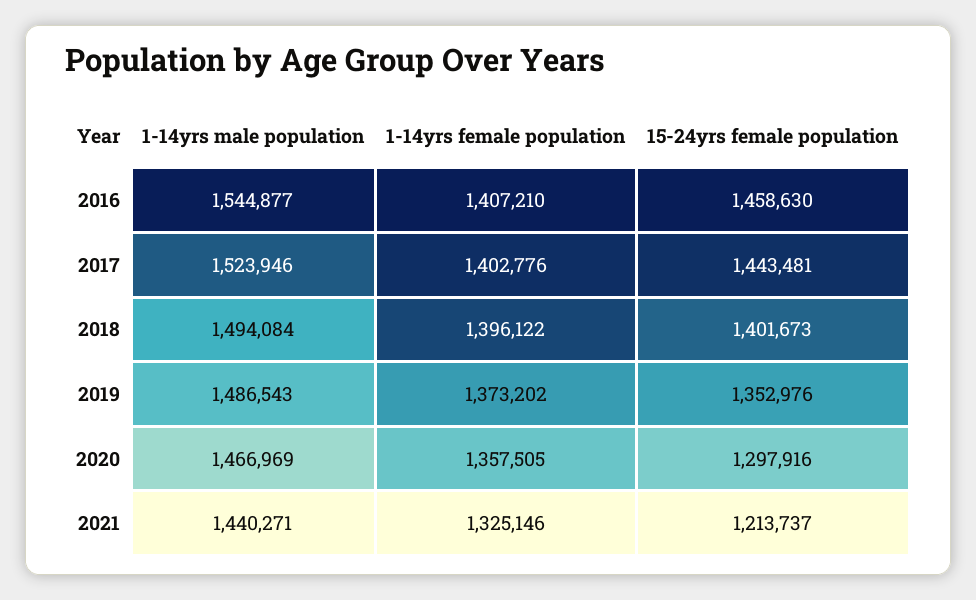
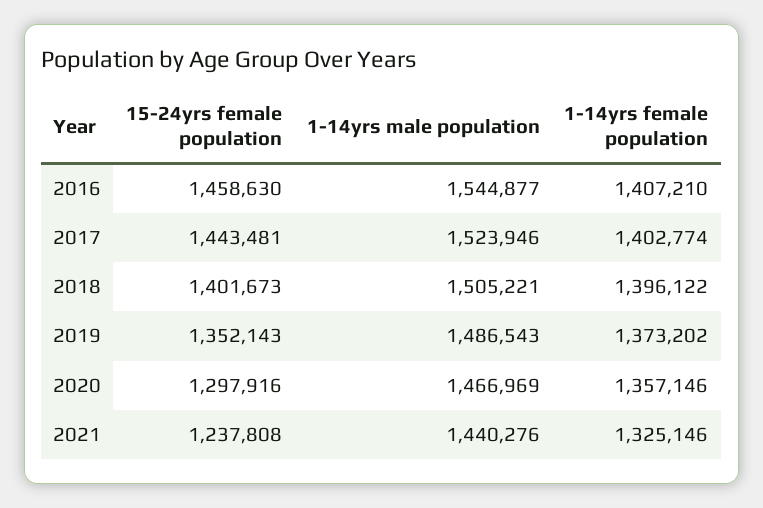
  {
    "1-14yrs male population": {
      "2016": 1544877,
      "2017": 1523946,
-     "2018": 1494084,
+     "2018": 1505221,
      "2019": 1486543,
      "2020": 1466969,
-     "2021": 1440271
+     "2021": 1440276
    },
    "1-14yrs female population": {
      "2016": 1407210,
-     "2017": 1402776,
+     "2017": 1402774,
      "2018": 1396122,
      "2019": 1373202,
-     "2020": 1357505,
+     "2020": 1357146,
      "2021": 1325146
    },
    "15-24yrs female population": {
      "2016": 1458630,
      "2017": 1443481,
      "2018": 1401673,
-     "2019": 1352976,
+     "2019": 1352143,
      "2020": 1297916,
-     "2021": 1213737
+     "2021": 1237808
    }
  }

